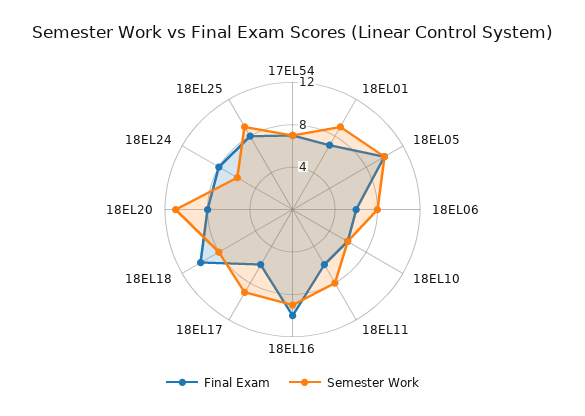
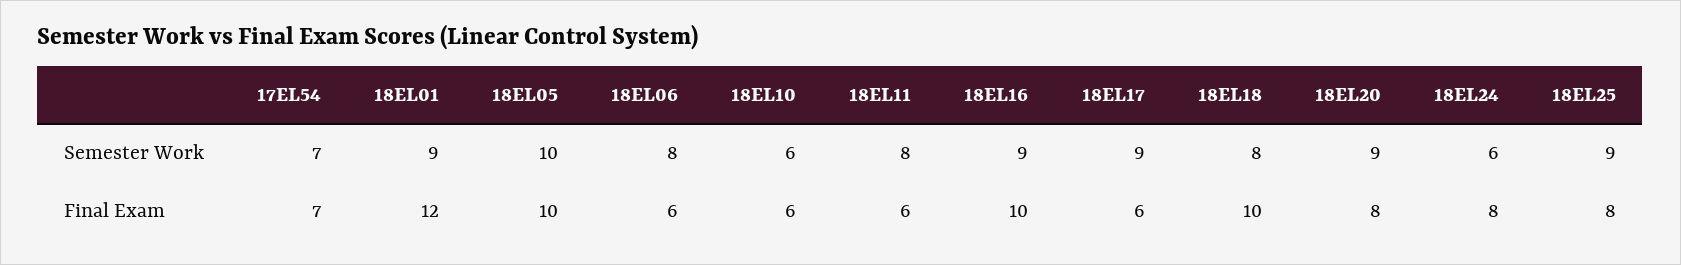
  {
    "Final Exam": {
      "17EL54": 7,
-     "18EL01": 7,
+     "18EL01": 12,
      "18EL05": 10,
      "18EL06": 6,
      "18EL10": 6,
      "18EL11": 6,
      "18EL16": 10,
      "18EL17": 6,
      "18EL18": 10,
      "18EL20": 8,
      "18EL24": 8,
      "18EL25": 8
    },
    "Semester Work": {
      "17EL54": 7,
      "18EL01": 9,
      "18EL05": 10,
      "18EL06": 8,
      "18EL10": 6,
      "18EL11": 8,
      "18EL16": 9,
      "18EL17": 9,
      "18EL18": 8,
-     "18EL20": 11,
+     "18EL20": 9,
      "18EL24": 6,
      "18EL25": 9
    }
  }

